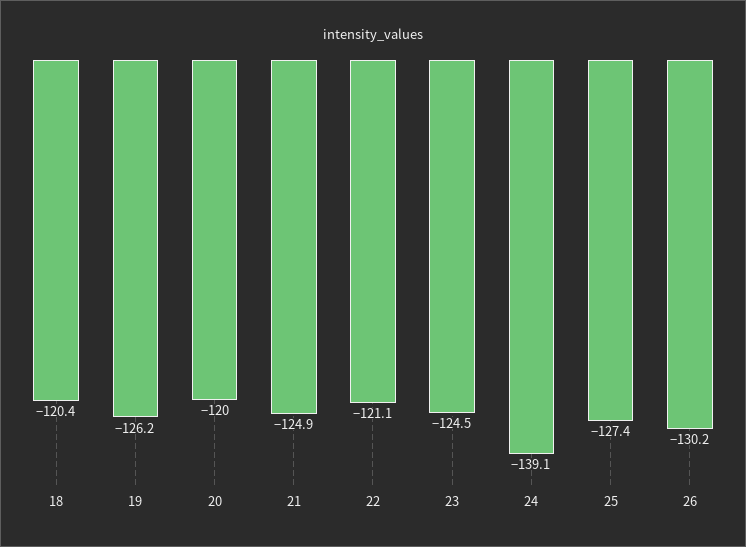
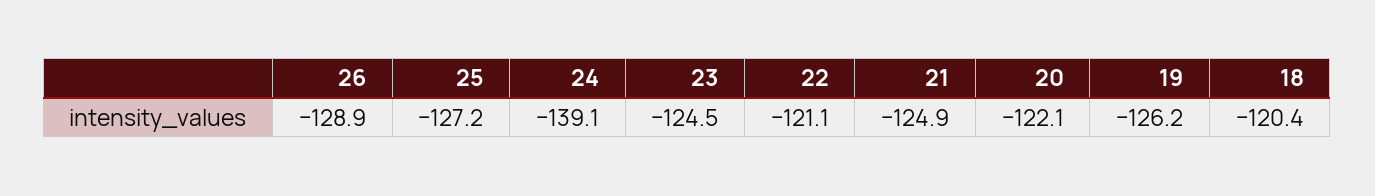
  {
    "18": -120.4,
    "19": -126.2,
-   "20": -120,
+   "20": -122.1,
    "21": -124.9,
    "22": -121.1,
    "23": -124.5,
    "24": -139.1,
-   "25": -127.4,
+   "25": -127.2,
-   "26": -130.2
+   "26": -128.9
  }

